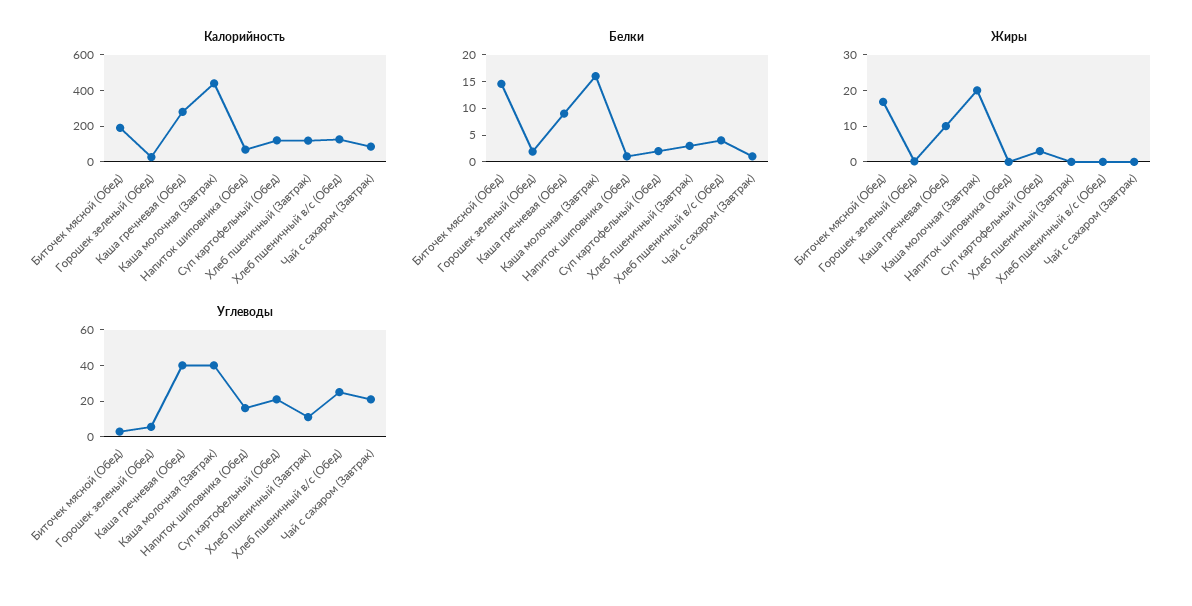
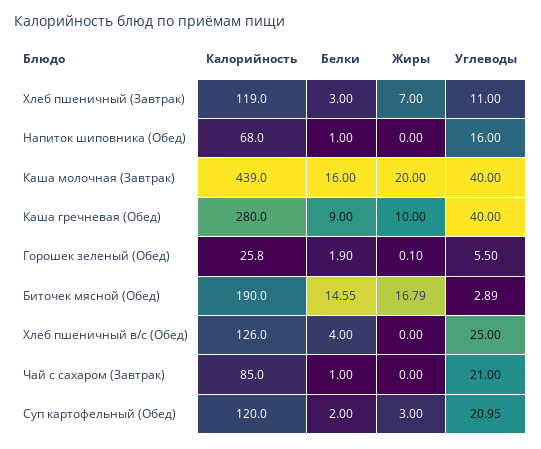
  {
    "Калорийность": {
      "Биточек мясной (Обед)": 190,
      "Горошек зеленый (Обед)": 25.8,
      "Каша гречневая (Обед)": 280,
      "Каша молочная (Завтрак)": 439,
      "Напиток шиповника (Обед)": 68,
      "Суп картофельный (Обед)": 120,
      "Хлеб пшеничный (Завтрак)": 119,
      "Хлеб пшеничный в/с (Обед)": 126,
      "Чай с сахаром (Завтрак)": 85
    },
    "Белки": {
      "Биточек мясной (Обед)": 14.55,
      "Горошек зеленый (Обед)": 1.9,
      "Каша гречневая (Обед)": 9,
      "Каша молочная (Завтрак)": 16,
      "Напиток шиповника (Обед)": 1,
      "Суп картофельный (Обед)": 2,
      "Хлеб пшеничный (Завтрак)": 3,
      "Хлеб пшеничный в/с (Обед)": 4,
      "Чай с сахаром (Завтрак)": 1
    },
    "Жиры": {
      "Биточек мясной (Обед)": 16.79,
      "Горошек зеленый (Обед)": 0.1,
      "Каша гречневая (Обед)": 10,
      "Каша молочная (Завтрак)": 20,
      "Напиток шиповника (Обед)": 0,
      "Суп картофельный (Обед)": 3,
-     "Хлеб пшеничный (Завтрак)": 0,
+     "Хлеб пшеничный (Завтрак)": 7,
      "Хлеб пшеничный в/с (Обед)": 0,
      "Чай с сахаром (Завтрак)": 0
    },
    "Углеводы": {
      "Биточек мясной (Обед)": 2.89,
      "Горошек зеленый (Обед)": 5.5,
      "Каша гречневая (Обед)": 40,
      "Каша молочная (Завтрак)": 40,
      "Напиток шиповника (Обед)": 16,
      "Суп картофельный (Обед)": 20.95,
      "Хлеб пшеничный (Завтрак)": 11,
      "Хлеб пшеничный в/с (Обед)": 25,
      "Чай с сахаром (Завтрак)": 21
    }
  }

